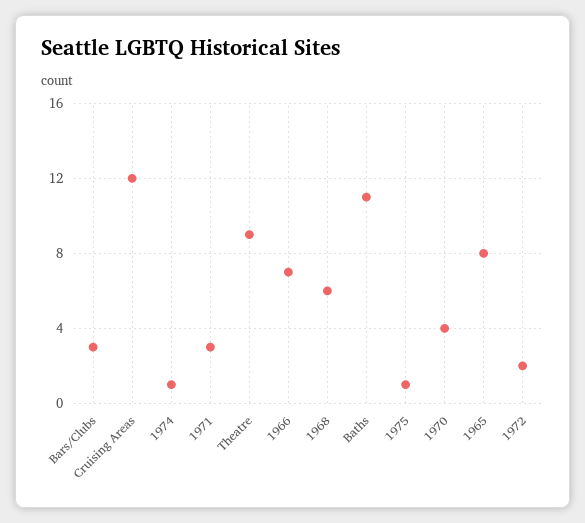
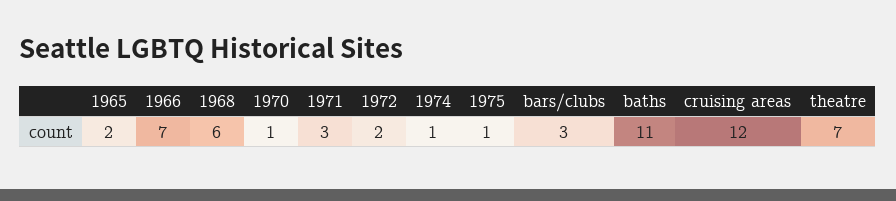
  {
    "Bars/Clubs": 3,
    "Cruising Areas": 12,
    "1974": 1,
    "1971": 3,
-   "Theatre": 9,
+   "Theatre": 7,
    "1966": 7,
    "1968": 6,
    "Baths": 11,
    "1975": 1,
-   "1970": 4,
+   "1970": 1,
-   "1965": 8,
+   "1965": 2,
    "1972": 2
  }

